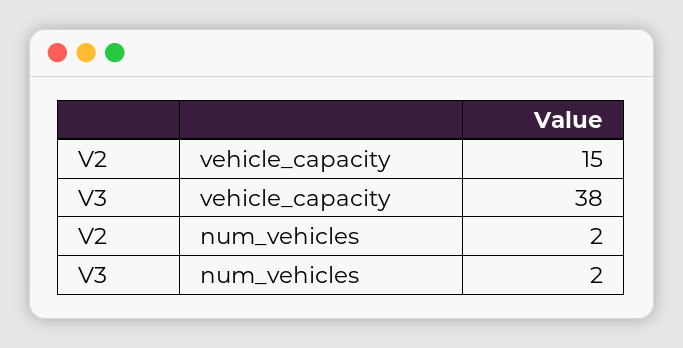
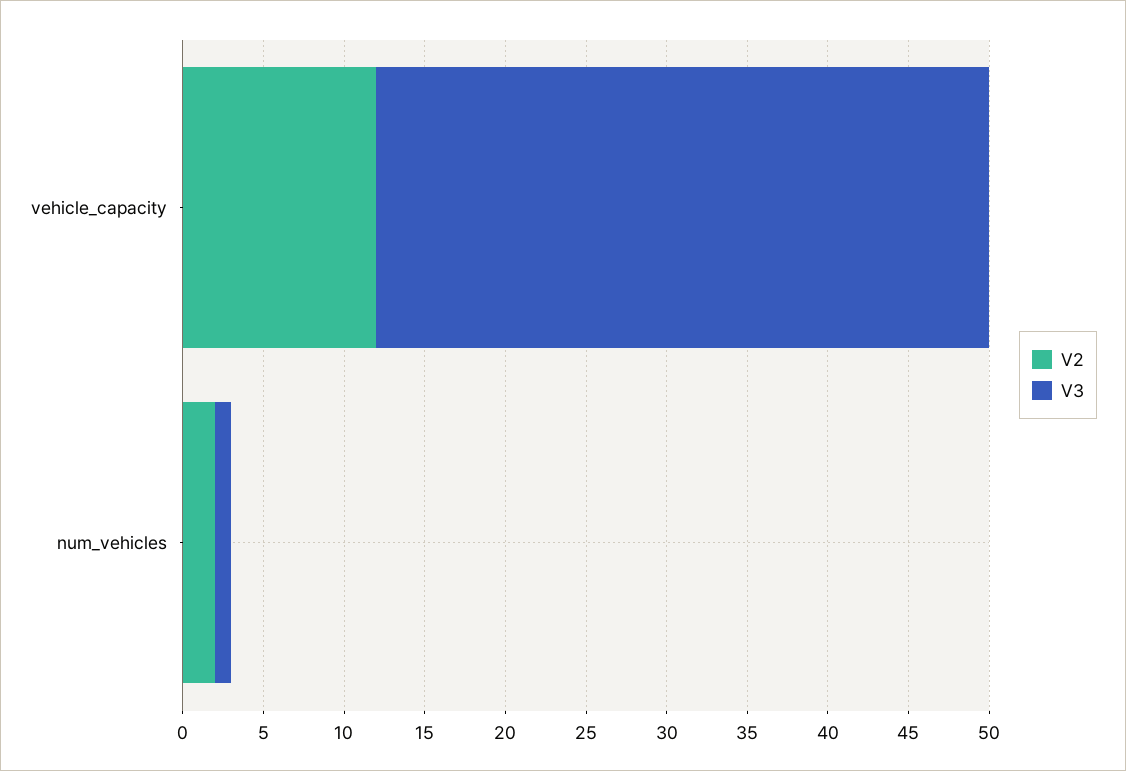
  {
    "V2": {
-     "vehicle_capacity": 15,
+     "vehicle_capacity": 12,
      "num_vehicles": 2
    },
    "V3": {
      "vehicle_capacity": 38,
-     "num_vehicles": 2
+     "num_vehicles": 1
    }
  }

